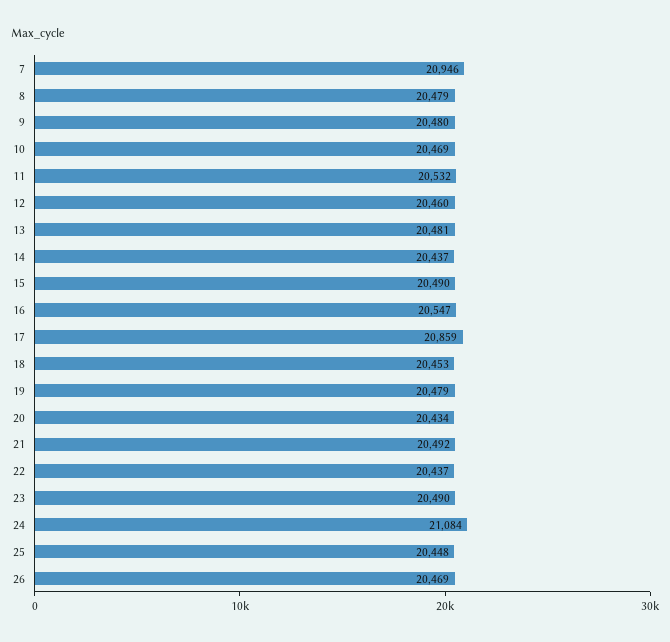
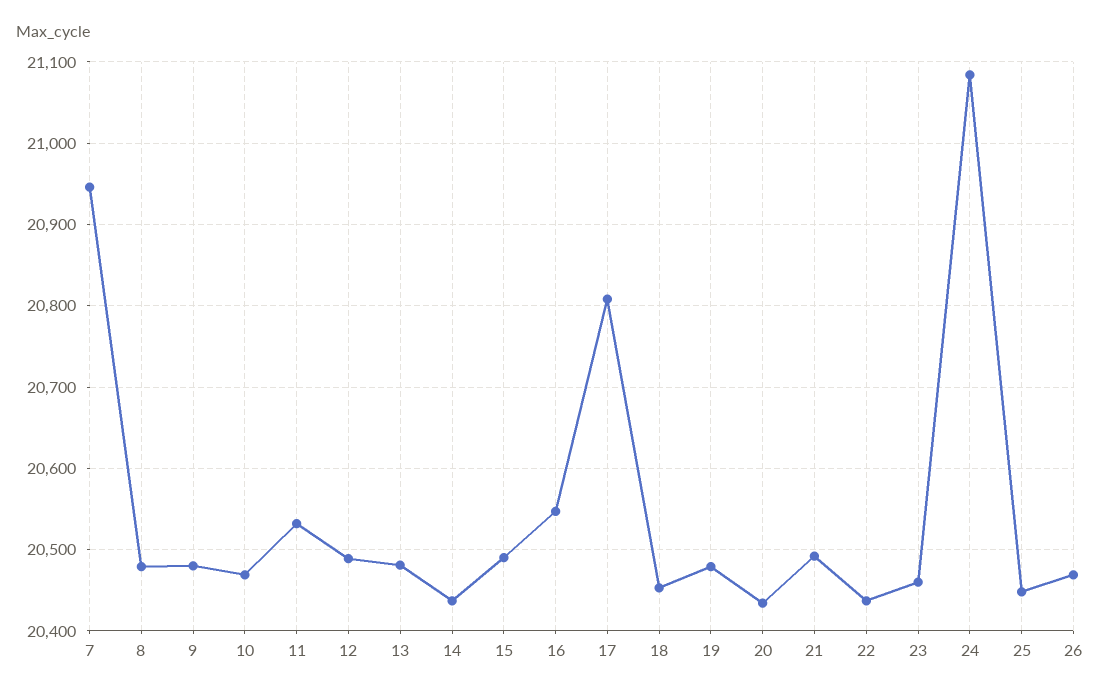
  {
    "7": 20946,
    "8": 20479,
    "9": 20480,
    "10": 20469,
    "11": 20532,
-   "12": 20460,
+   "12": 20490,
    "13": 20481,
    "14": 20437,
    "15": 20490,
    "16": 20547,
-   "17": 20859,
+   "17": 20810,
    "18": 20453,
    "19": 20479,
    "20": 20434,
    "21": 20492,
    "22": 20437,
-   "23": 20490,
+   "23": 20460,
    "24": 21084,
    "25": 20448,
    "26": 20469
  }

